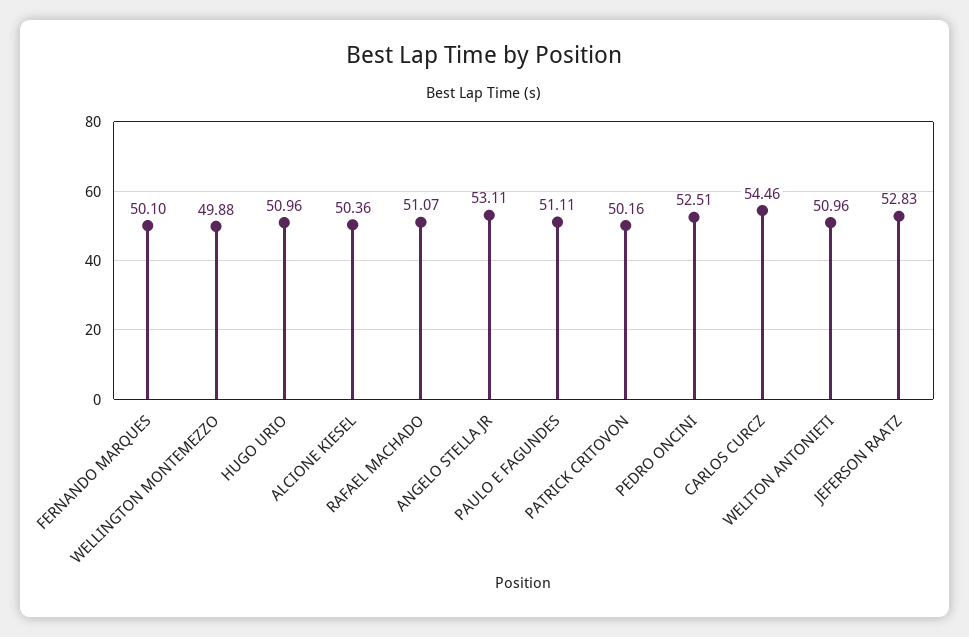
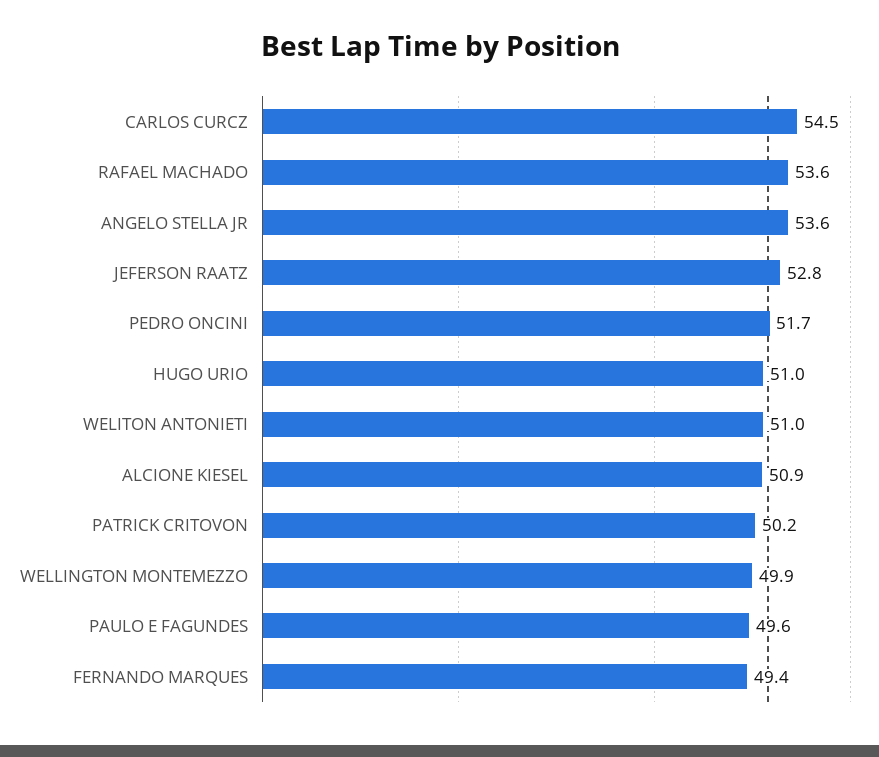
  {
-   "FERNANDO MARQUES": 50.1,
+   "FERNANDO MARQUES": 49.4,
    "WELLINGTON MONTEMEZZO": 49.88,
    "HUGO URIO": 50.96,
-   "ALCIONE KIESEL": 50.36,
+   "ALCIONE KIESEL": 50.9,
-   "RAFAEL MACHADO": 51.07,
+   "RAFAEL MACHADO": 53.6,
-   "ANGELO STELLA JR": 53.11,
+   "ANGELO STELLA JR": 53.6,
-   "PAULO E FAGUNDES": 51.11,
+   "PAULO E FAGUNDES": 49.6,
    "PATRICK CRITOVON": 50.16,
-   "PEDRO ONCINI": 52.51,
+   "PEDRO ONCINI": 51.7,
    "CARLOS CURCZ": 54.46,
    "WELITON ANTONIETI": 50.96,
    "JEFERSON RAATZ": 52.83
  }

